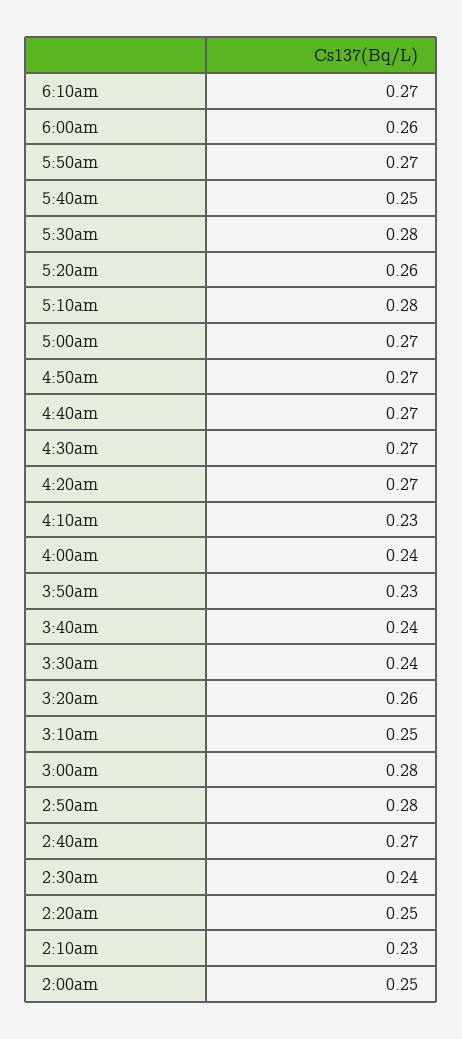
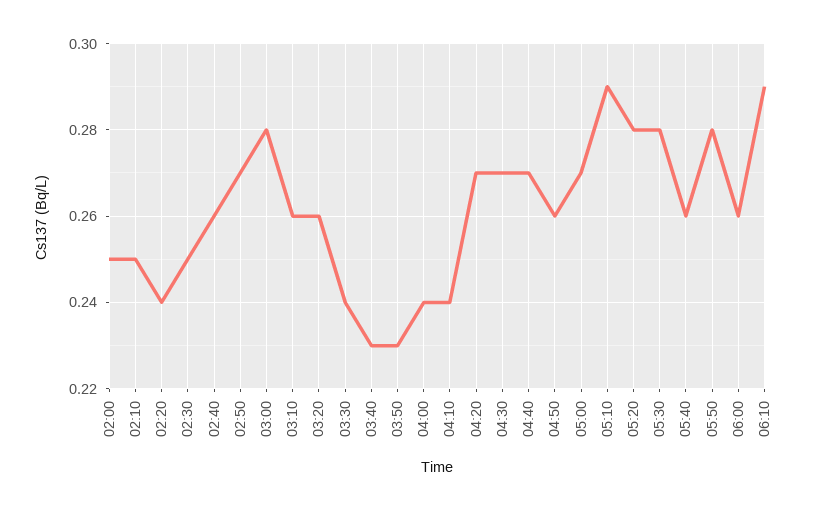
  {
-   "6:10am": 0.27,
+   "6:10am": 0.29,
    "6:00am": 0.26,
-   "5:50am": 0.27,
+   "5:50am": 0.28,
-   "5:40am": 0.25,
+   "5:40am": 0.26,
    "5:30am": 0.28,
-   "5:20am": 0.26,
+   "5:20am": 0.28,
-   "5:10am": 0.28,
+   "5:10am": 0.29,
    "5:00am": 0.27,
-   "4:50am": 0.27,
+   "4:50am": 0.26,
    "4:40am": 0.27,
    "4:30am": 0.27,
    "4:20am": 0.27,
-   "4:10am": 0.23,
+   "4:10am": 0.24,
    "4:00am": 0.24,
    "3:50am": 0.23,
-   "3:40am": 0.24,
+   "3:40am": 0.23,
    "3:30am": 0.24,
    "3:20am": 0.26,
-   "3:10am": 0.25,
+   "3:10am": 0.26,
    "3:00am": 0.28,
-   "2:50am": 0.28,
+   "2:50am": 0.27,
-   "2:40am": 0.27,
+   "2:40am": 0.26,
-   "2:30am": 0.24,
+   "2:30am": 0.25,
-   "2:20am": 0.25,
+   "2:20am": 0.24,
-   "2:10am": 0.23,
+   "2:10am": 0.25,
    "2:00am": 0.25
  }

